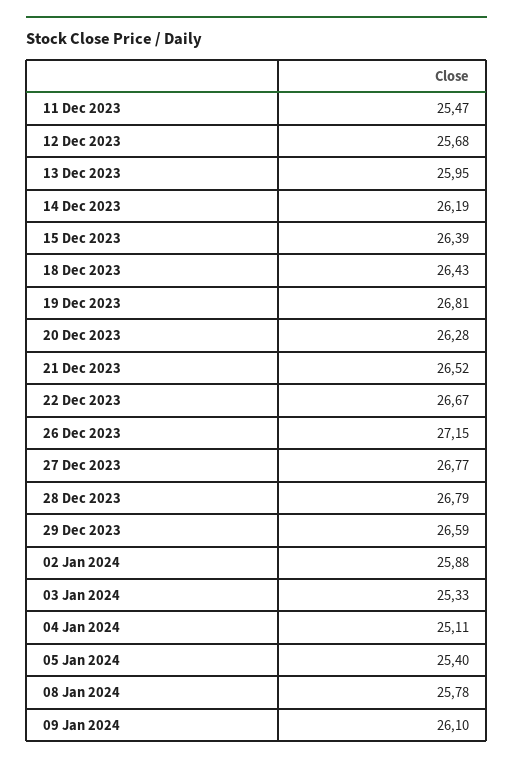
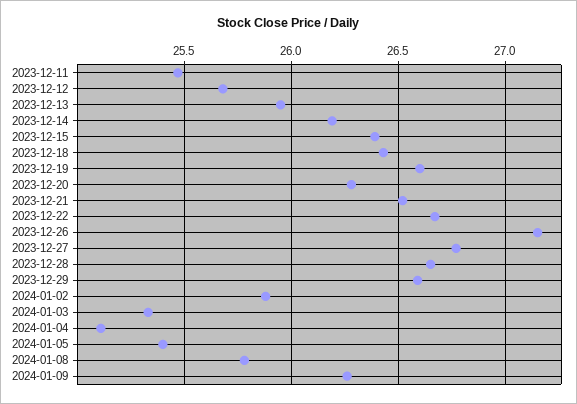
  {
    "11 Dec 2023": 25.47,
    "12 Dec 2023": 25.68,
    "13 Dec 2023": 25.95,
    "14 Dec 2023": 26.19,
    "15 Dec 2023": 26.39,
    "18 Dec 2023": 26.43,
-   "19 Dec 2023": 26.81,
+   "19 Dec 2023": 26.6,
    "20 Dec 2023": 26.28,
    "21 Dec 2023": 26.52,
    "22 Dec 2023": 26.67,
    "26 Dec 2023": 27.15,
    "27 Dec 2023": 26.77,
-   "28 Dec 2023": 26.79,
+   "28 Dec 2023": 26.65,
    "29 Dec 2023": 26.59,
    "02 Jan 2024": 25.88,
    "03 Jan 2024": 25.33,
    "04 Jan 2024": 25.11,
    "05 Jan 2024": 25.4,
    "08 Jan 2024": 25.78,
-   "09 Jan 2024": 26.1
+   "09 Jan 2024": 26.25
  }

